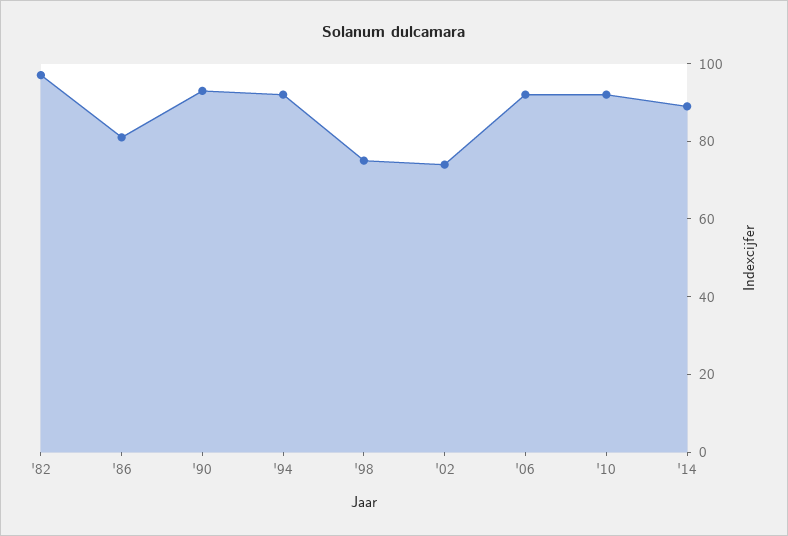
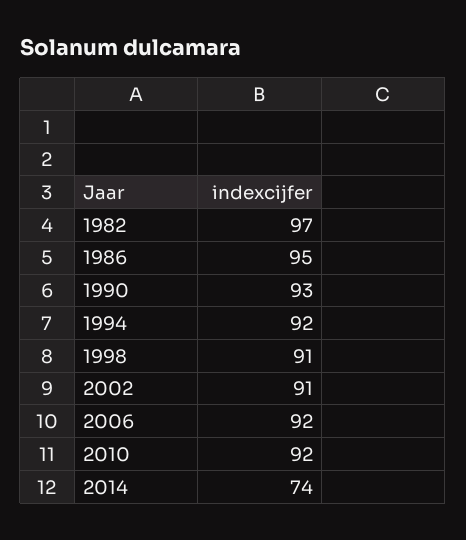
  {
    "'82": 97,
-   "'86": 80,
+   "'86": 95,
    "'90": 93,
    "'94": 92,
-   "'98": 75,
+   "'98": 91,
-   "'02": 75,
+   "'02": 91,
    "'06": 92,
    "'10": 92,
-   "'14": 90
+   "'14": 74
  }

